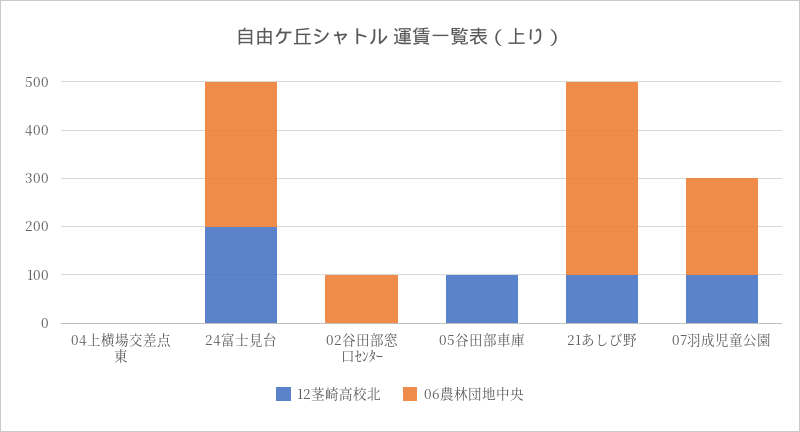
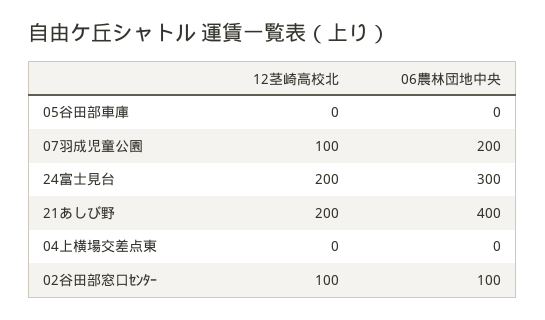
  {
    "12茎崎高校北": {
      "04上横場交差点東": 0,
      "24富士見台": 200,
-     "02谷田部窓口ｾﾝﾀｰ": 0,
+     "02谷田部窓口ｾﾝﾀｰ": 100,
-     "05谷田部車庫": 100,
+     "05谷田部車庫": 0,
-     "21あしび野": 100,
+     "21あしび野": 200,
      "07羽成児童公園": 100
    },
    "06農林団地中央": {
      "04上横場交差点東": 0,
      "24富士見台": 300,
      "02谷田部窓口ｾﾝﾀｰ": 100,
      "05谷田部車庫": 0,
      "21あしび野": 400,
      "07羽成児童公園": 200
    }
  }

